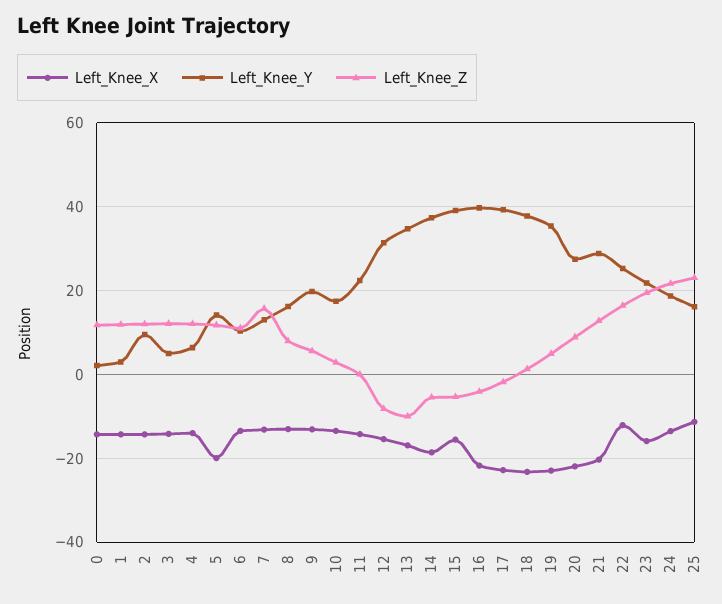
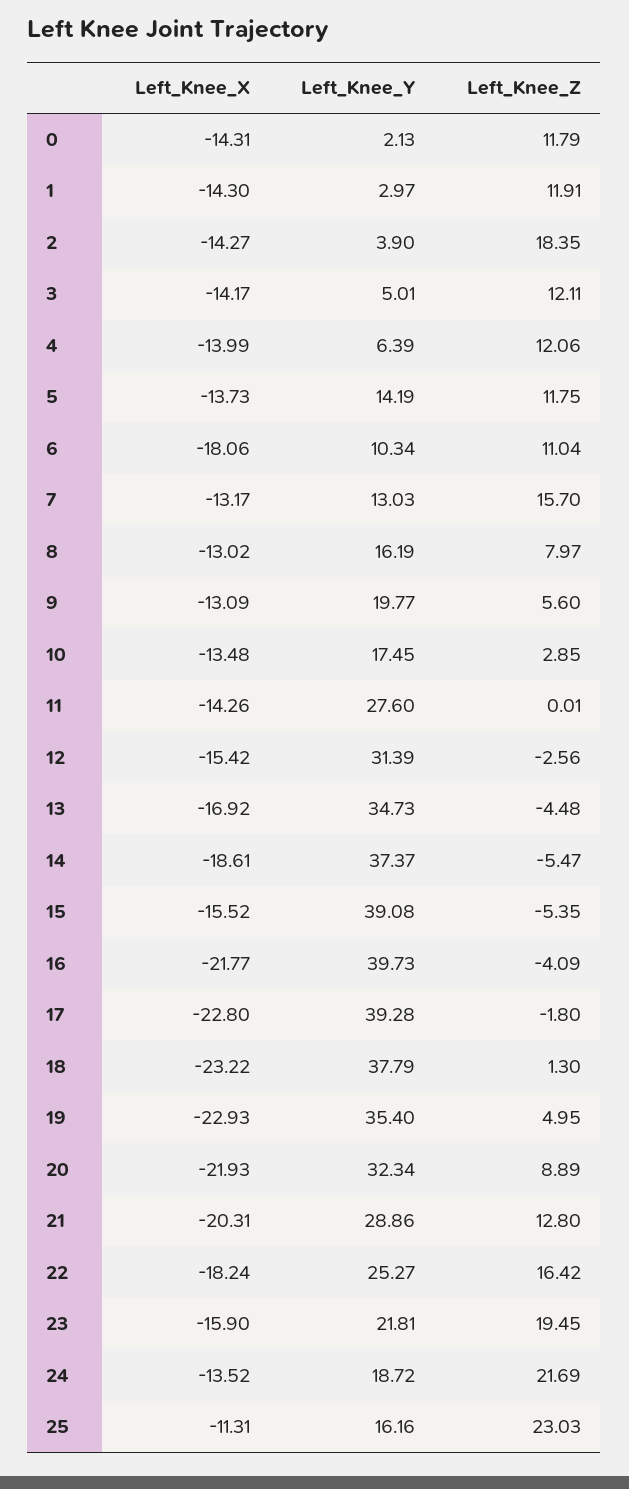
  {
    "Left_Knee_X": {
      "0": -14.31,
      "1": -14.3,
      "2": -14.27,
      "3": -14.17,
      "4": -13.99,
-     "5": -20,
+     "5": -13.73,
-     "6": -14,
+     "6": -18.06,
      "7": -13.17,
      "8": -13.02,
      "9": -13.09,
      "10": -13.48,
      "11": -14.26,
      "12": -15.42,
      "13": -16.92,
      "14": -18.61,
      "15": -15.52,
      "16": -21.77,
      "17": -22.8,
      "18": -23.22,
      "19": -22.93,
      "20": -21.93,
      "21": -20.31,
-     "22": -12,
+     "22": -18.24,
      "23": -15.9,
      "24": -13.52,
      "25": -11.31
    },
    "Left_Knee_Y": {
      "0": 2.13,
      "1": 2.97,
-     "2": 10,
+     "2": 3.9,
      "3": 5.01,
      "4": 6.39,
      "5": 14.19,
      "6": 10.34,
      "7": 13.03,
      "8": 16.19,
      "9": 19.77,
      "10": 17.45,
-     "11": 22,
+     "11": 27.6,
      "12": 31.39,
      "13": 34.73,
      "14": 37.37,
      "15": 39.08,
      "16": 39.73,
      "17": 39.28,
      "18": 37.79,
      "19": 35.4,
-     "20": 28,
+     "20": 32.34,
      "21": 28.86,
      "22": 25.27,
      "23": 21.81,
      "24": 18.72,
      "25": 16.16
    },
    "Left_Knee_Z": {
      "0": 11.79,
      "1": 11.91,
-     "2": 12,
+     "2": 18.35,
      "3": 12.11,
      "4": 12.06,
      "5": 11.75,
      "6": 11.04,
      "7": 15.7,
      "8": 7.97,
      "9": 5.6,
      "10": 2.85,
      "11": 0.01,
-     "12": -8,
+     "12": -2.56,
-     "13": -10,
+     "13": -4.48,
      "14": -5.47,
      "15": -5.35,
      "16": -4.09,
      "17": -1.8,
      "18": 1.3,
      "19": 4.95,
      "20": 8.89,
      "21": 12.8,
      "22": 16.42,
      "23": 19.45,
      "24": 21.69,
      "25": 23.03
    }
  }

